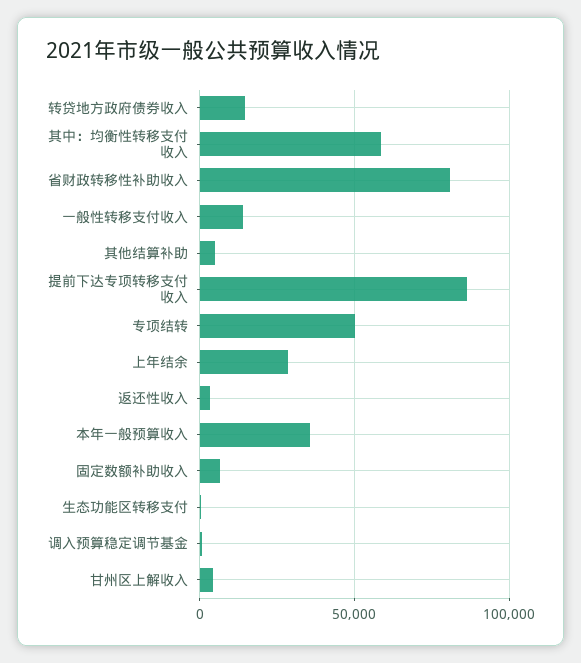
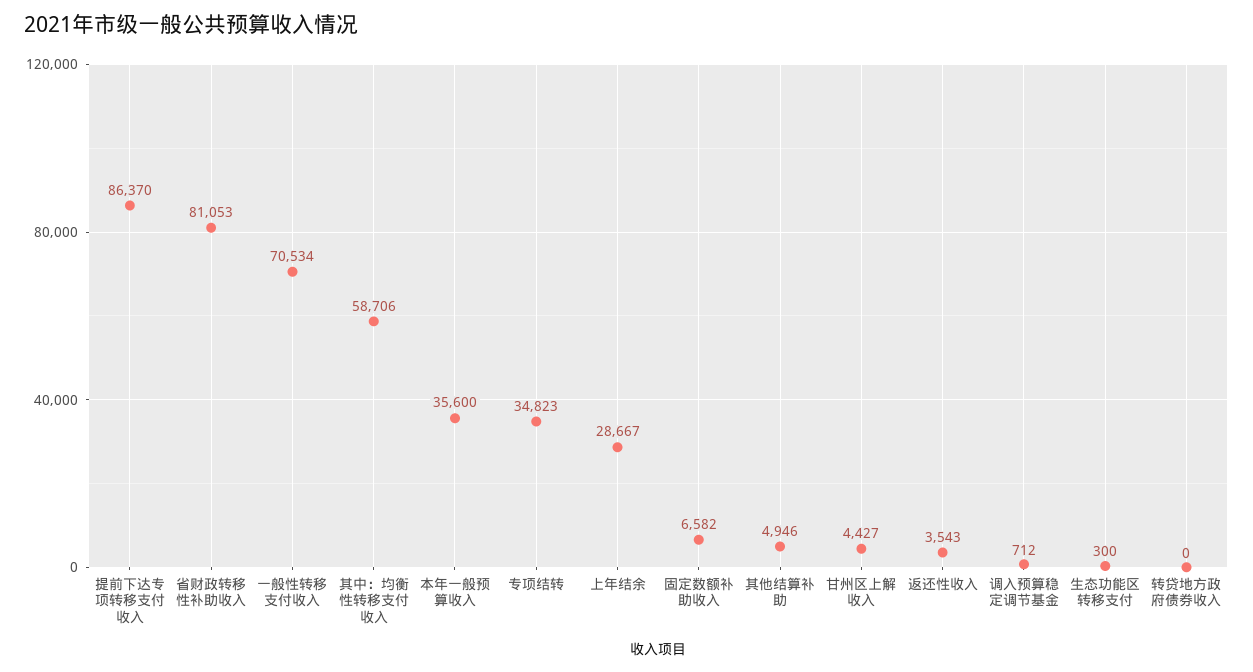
  {
-   "转贷地方政府债券收入": 15000,
+   "转贷地方政府债券收入": 0,
    "其中：均衡性转移支付收入": 58706,
    "省财政转移性补助收入": 81053,
-   "一般性转移支付收入": 15000,
+   "一般性转移支付收入": 70534,
    "其他结算补助": 4946,
    "提前下达专项转移支付收入": 86370,
-   "专项结转": 50000,
+   "专项结转": 34823,
    "上年结余": 28667,
    "返还性收入": 3543,
    "本年一般预算收入": 35600,
    "固定数额补助收入": 6582,
    "生态功能区转移支付": 300,
    "调入预算稳定调节基金": 712,
    "甘州区上解收入": 4427
  }

